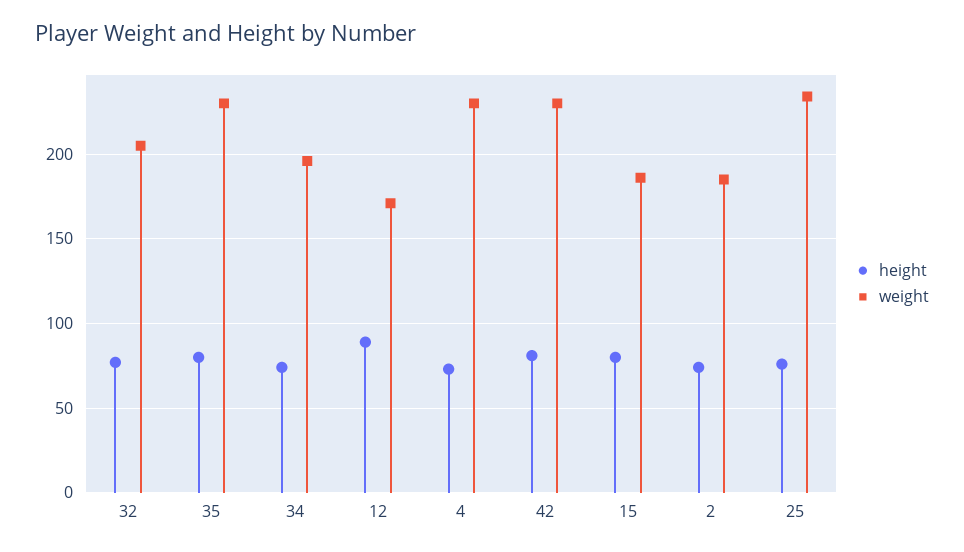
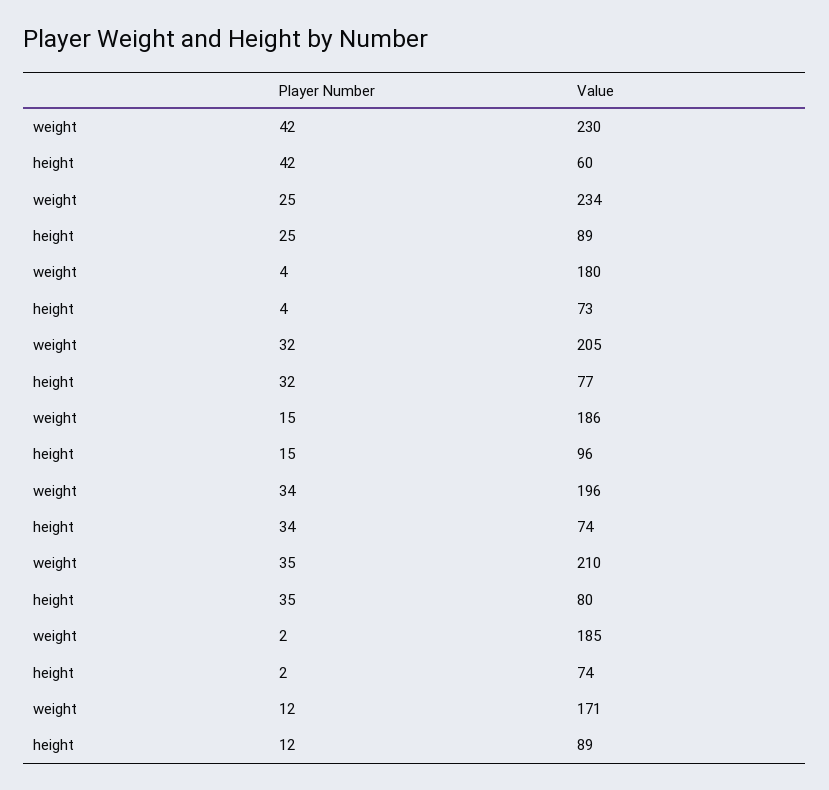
  {
    "height": {
      "32": 77,
      "35": 80,
      "34": 74,
      "12": 89,
      "4": 73,
-     "42": 80,
+     "42": 60,
-     "15": 80,
+     "15": 96,
      "2": 74,
-     "25": 75
+     "25": 89
    },
    "weight": {
      "32": 205,
-     "35": 230,
+     "35": 210,
      "34": 196,
      "12": 171,
-     "4": 230,
+     "4": 180,
      "42": 230,
      "15": 186,
      "2": 185,
      "25": 234
    }
  }

